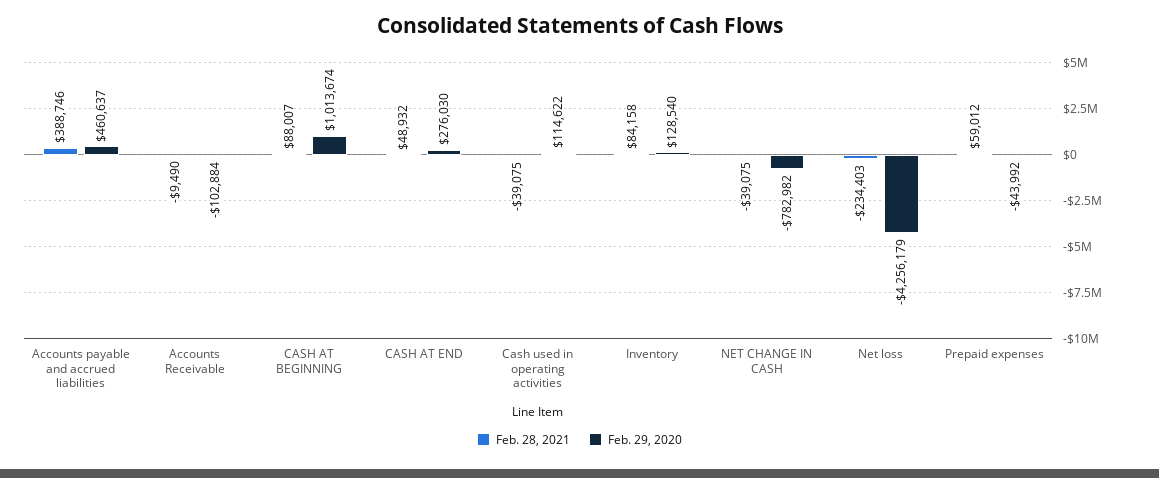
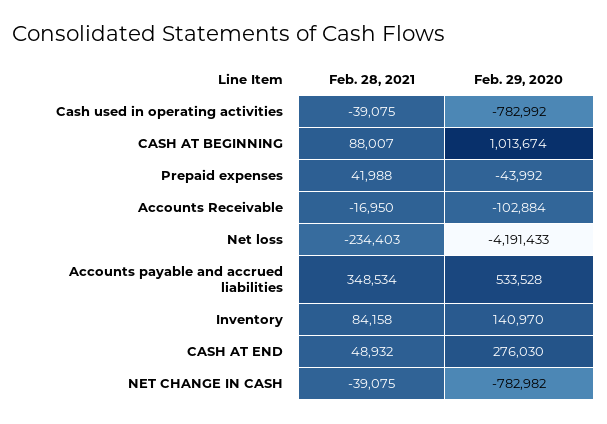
  {
    "Feb. 28, 2021": {
-     "Accounts payable and accrued liabilities": 388746,
+     "Accounts payable and accrued liabilities": 348534,
-     "Accounts Receivable": -9490,
+     "Accounts Receivable": -16950,
      "CASH AT BEGINNING": 88007,
      "CASH AT END": 48932,
      "Cash used in operating activities": -39075,
      "Inventory": 84158,
      "NET CHANGE IN CASH": -39075,
      "Net loss": -234403,
-     "Prepaid expenses": 59012
+     "Prepaid expenses": 41988
    },
    "Feb. 29, 2020": {
-     "Accounts payable and accrued liabilities": 460637,
+     "Accounts payable and accrued liabilities": 533528,
      "Accounts Receivable": -102884,
      "CASH AT BEGINNING": 1013674,
      "CASH AT END": 276030,
-     "Cash used in operating activities": 114622,
+     "Cash used in operating activities": -782992,
-     "Inventory": 128540,
+     "Inventory": 140970,
      "NET CHANGE IN CASH": -782982,
-     "Net loss": -4256179,
+     "Net loss": -4191433,
      "Prepaid expenses": -43992
    }
  }

